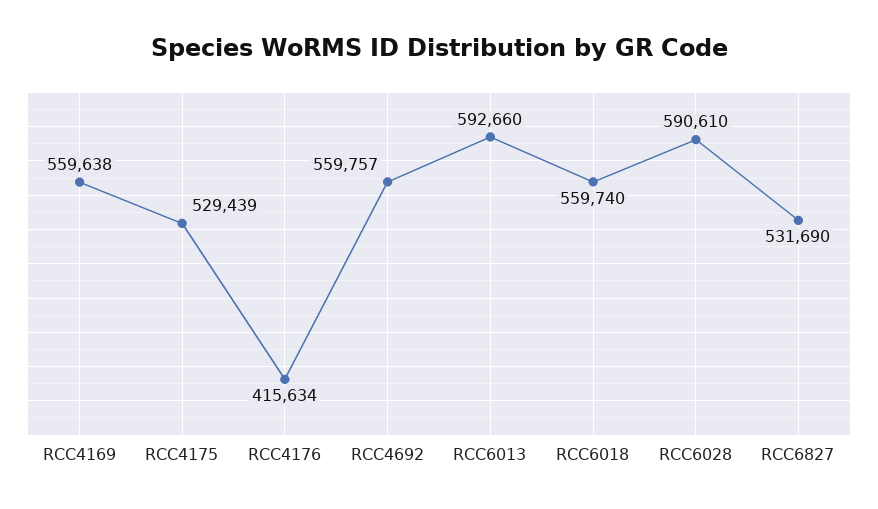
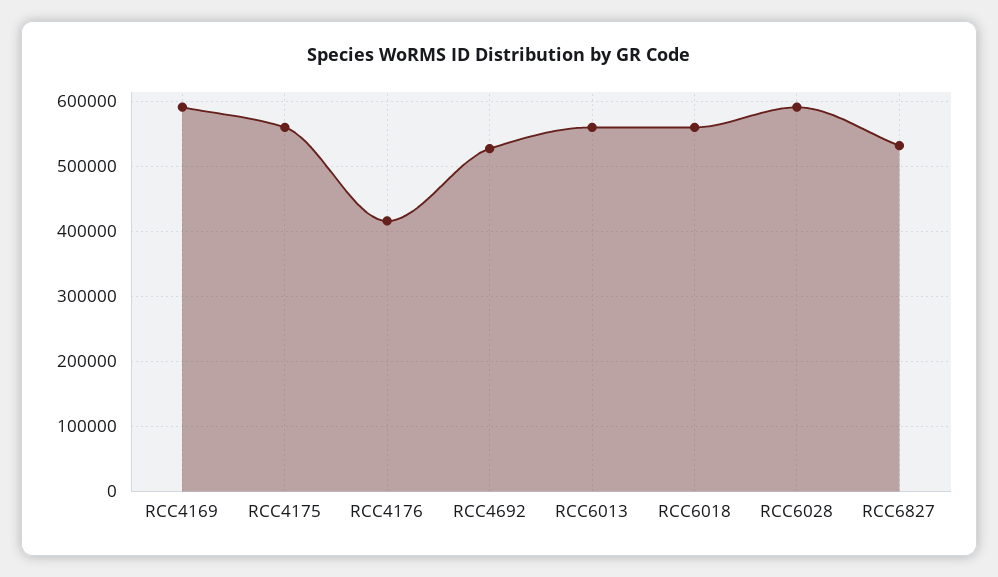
  {
-   "RCC4169": 559638,
+   "RCC4169": 590000,
-   "RCC4175": 529439,
+   "RCC4175": 560000,
    "RCC4176": 415634,
-   "RCC4692": 559757,
+   "RCC4692": 530000,
-   "RCC6013": 592660,
+   "RCC6013": 560000,
    "RCC6018": 559740,
    "RCC6028": 590610,
    "RCC6827": 531690
  }

